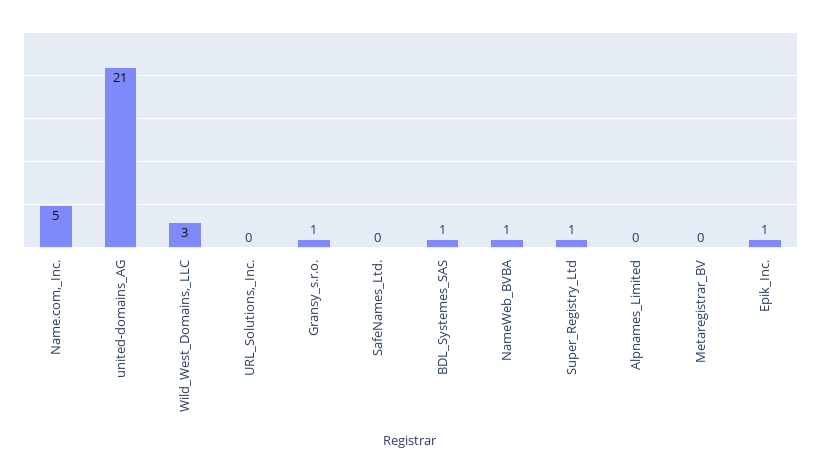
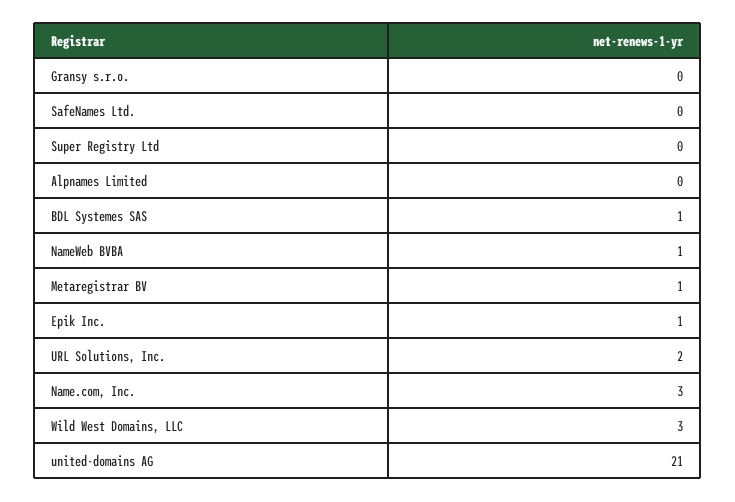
  {
-   "Name.com,_Inc.": 5,
+   "Name.com,_Inc.": 3,
    "united-domains_AG": 21,
    "Wild_West_Domains,_LLC": 3,
-   "URL_Solutions,_Inc.": 0,
+   "URL_Solutions,_Inc.": 2,
-   "Gransy_s.r.o.": 1,
+   "Gransy_s.r.o.": 0,
    "SafeNames_Ltd.": 0,
    "BDL_Systemes_SAS": 1,
    "NameWeb_BVBA": 1,
-   "Super_Registry_Ltd": 1,
+   "Super_Registry_Ltd": 0,
    "Alpnames_Limited": 0,
-   "Metaregistrar_BV": 0,
+   "Metaregistrar_BV": 1,
    "Epik_Inc.": 1
  }

